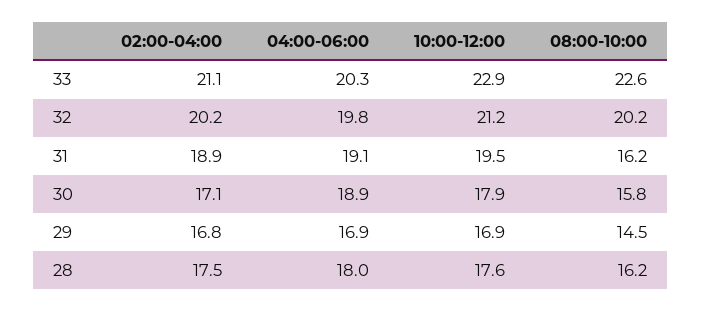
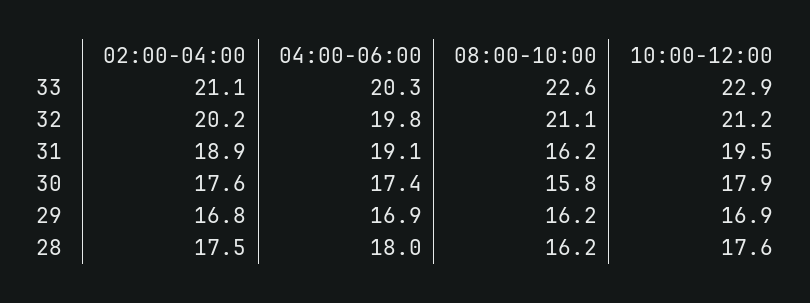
  {
    "02:00-04:00": {
      "33": 21.1,
      "32": 20.2,
      "31": 18.9,
-     "30": 17.1,
+     "30": 17.6,
      "29": 16.8,
      "28": 17.5
    },
    "04:00-06:00": {
      "33": 20.3,
      "32": 19.8,
      "31": 19.1,
-     "30": 18.9,
+     "30": 17.4,
      "29": 16.9,
      "28": 18
    },
    "10:00-12:00": {
      "33": 22.9,
      "32": 21.2,
      "31": 19.5,
      "30": 17.9,
      "29": 16.9,
      "28": 17.6
    },
    "08:00-10:00": {
      "33": 22.6,
-     "32": 20.2,
+     "32": 21.1,
      "31": 16.2,
      "30": 15.8,
-     "29": 14.5,
+     "29": 16.2,
      "28": 16.2
    }
  }

